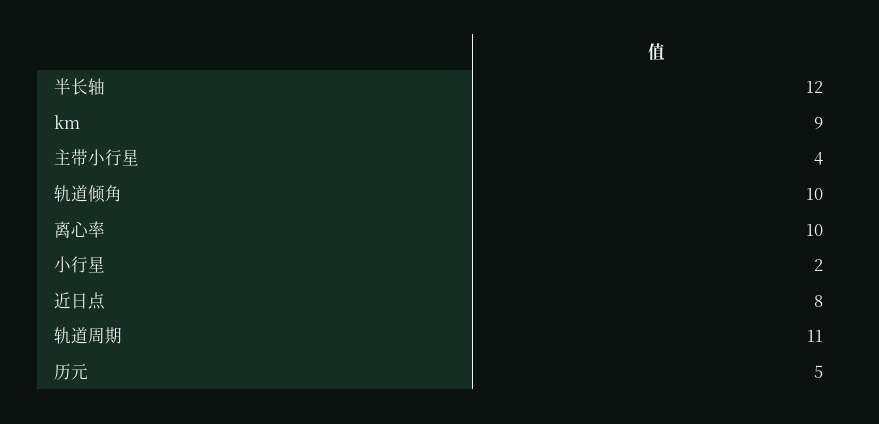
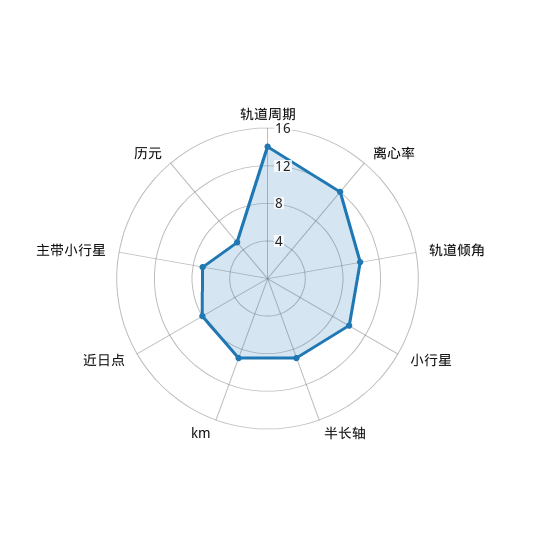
  {
-   "半长轴": 12,
+   "半长轴": 9,
    "km": 9,
-   "主带小行星": 4,
+   "主带小行星": 7,
    "轨道倾角": 10,
-   "离心率": 10,
+   "离心率": 12,
-   "小行星": 2,
+   "小行星": 10,
    "近日点": 8,
-   "轨道周期": 11,
+   "轨道周期": 14,
    "历元": 5
  }

